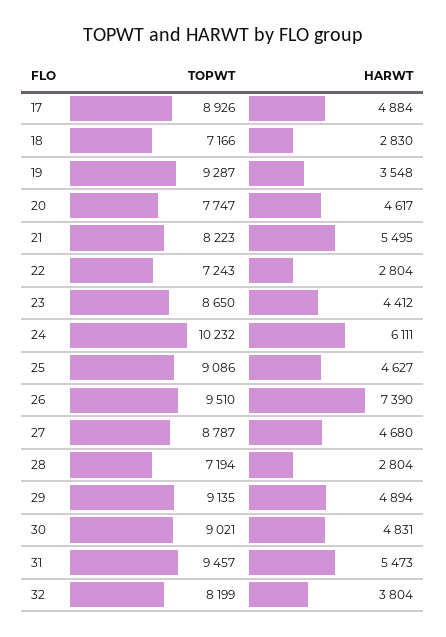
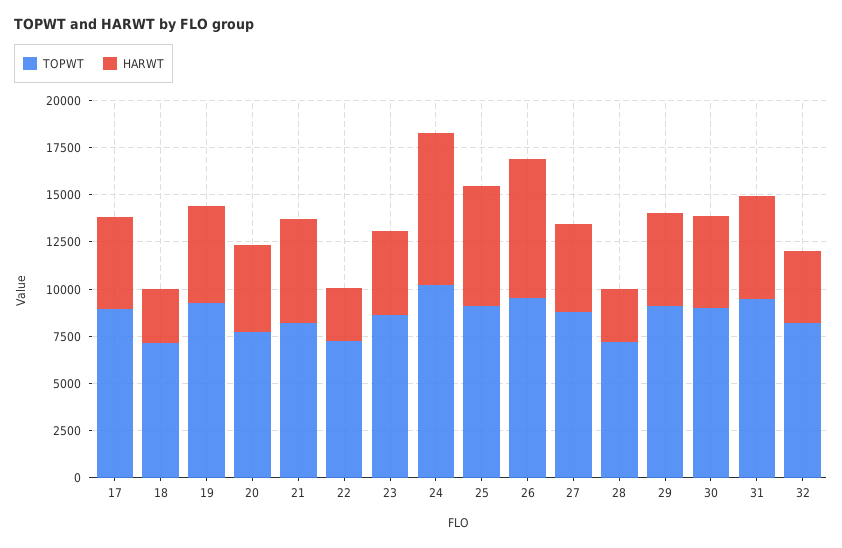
  {
    "TOPWT": {
      "17": 8926,
      "18": 7166,
      "19": 9287,
      "20": 7747,
      "21": 8223,
      "22": 7243,
      "23": 8650,
      "24": 10232,
      "25": 9086,
      "26": 9510,
      "27": 8787,
      "28": 7194,
      "29": 9135,
      "30": 9021,
      "31": 9457,
      "32": 8199
    },
    "HARWT": {
      "17": 4884,
      "18": 2830,
-     "19": 3548,
+     "19": 5000,
      "20": 4617,
      "21": 5495,
      "22": 2804,
      "23": 4412,
-     "24": 6111,
+     "24": 8000,
-     "25": 4627,
+     "25": 6500,
      "26": 7390,
      "27": 4680,
      "28": 2804,
      "29": 4894,
      "30": 4831,
      "31": 5473,
      "32": 3804
    }
  }

